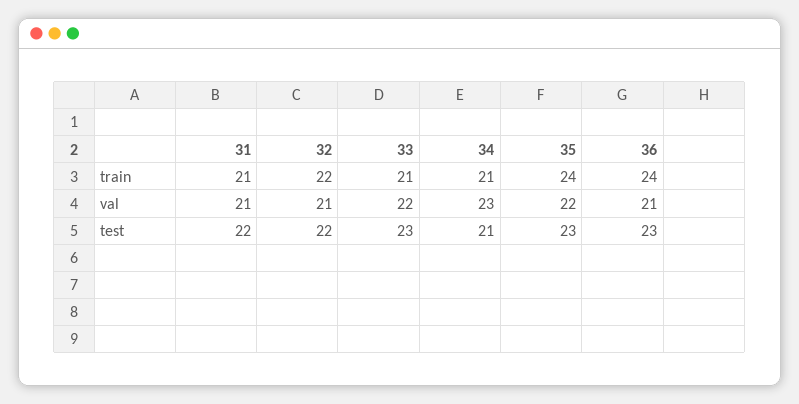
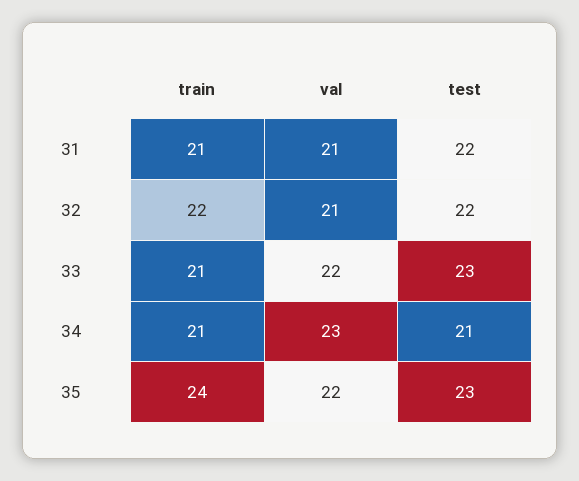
  {
    "31": {
      "train": 21,
      "val": 21,
      "test": 22
    },
    "32": {
      "train": 22,
      "val": 21,
      "test": 22
    },
    "33": {
      "train": 21,
      "val": 22,
      "test": 23
    },
    "34": {
      "train": 21,
      "val": 23,
      "test": 21
    },
    "35": {
      "train": 24,
      "val": 22,
      "test": 23
-   },
+   }
-   "36": {
-     "train": 24,
-     "val": 21,
-     "test": 23
-   }
  }

